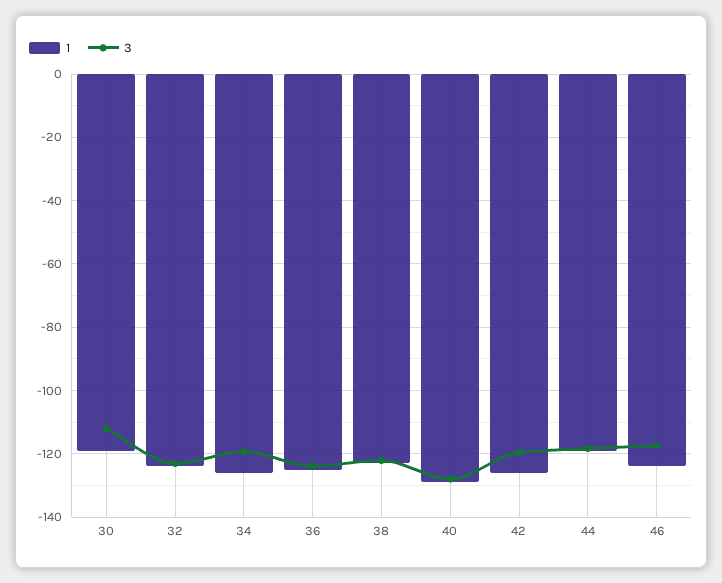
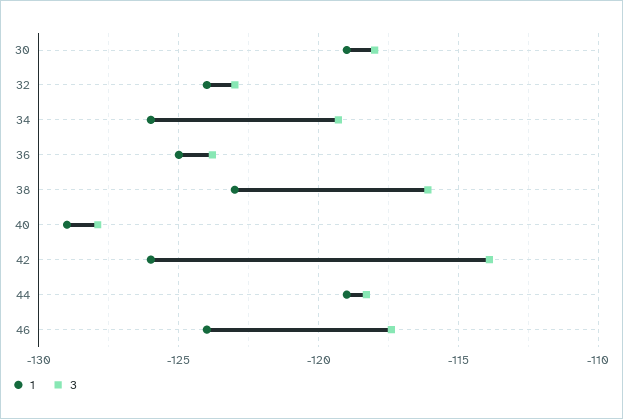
  {
    "1": {
      "30": -119,
      "32": -124,
      "34": -126,
      "36": -125,
      "38": -123,
      "40": -129,
      "42": -126,
      "44": -119,
      "46": -124
    },
    "3": {
-     "30": -112,
+     "30": -118,
      "32": -123,
      "34": -119.5,
      "36": -124,
-     "38": -122,
+     "38": -116,
      "40": -128,
-     "42": -120,
+     "42": -114,
      "44": -118.5,
      "46": -117.5
    }
  }

